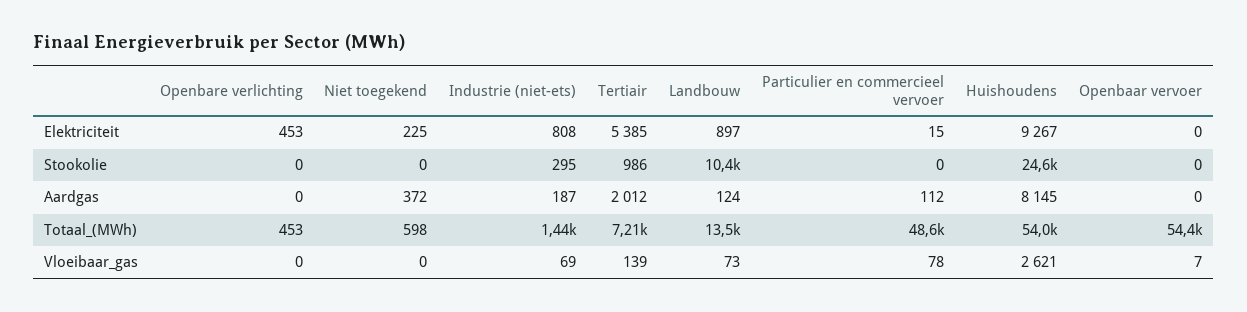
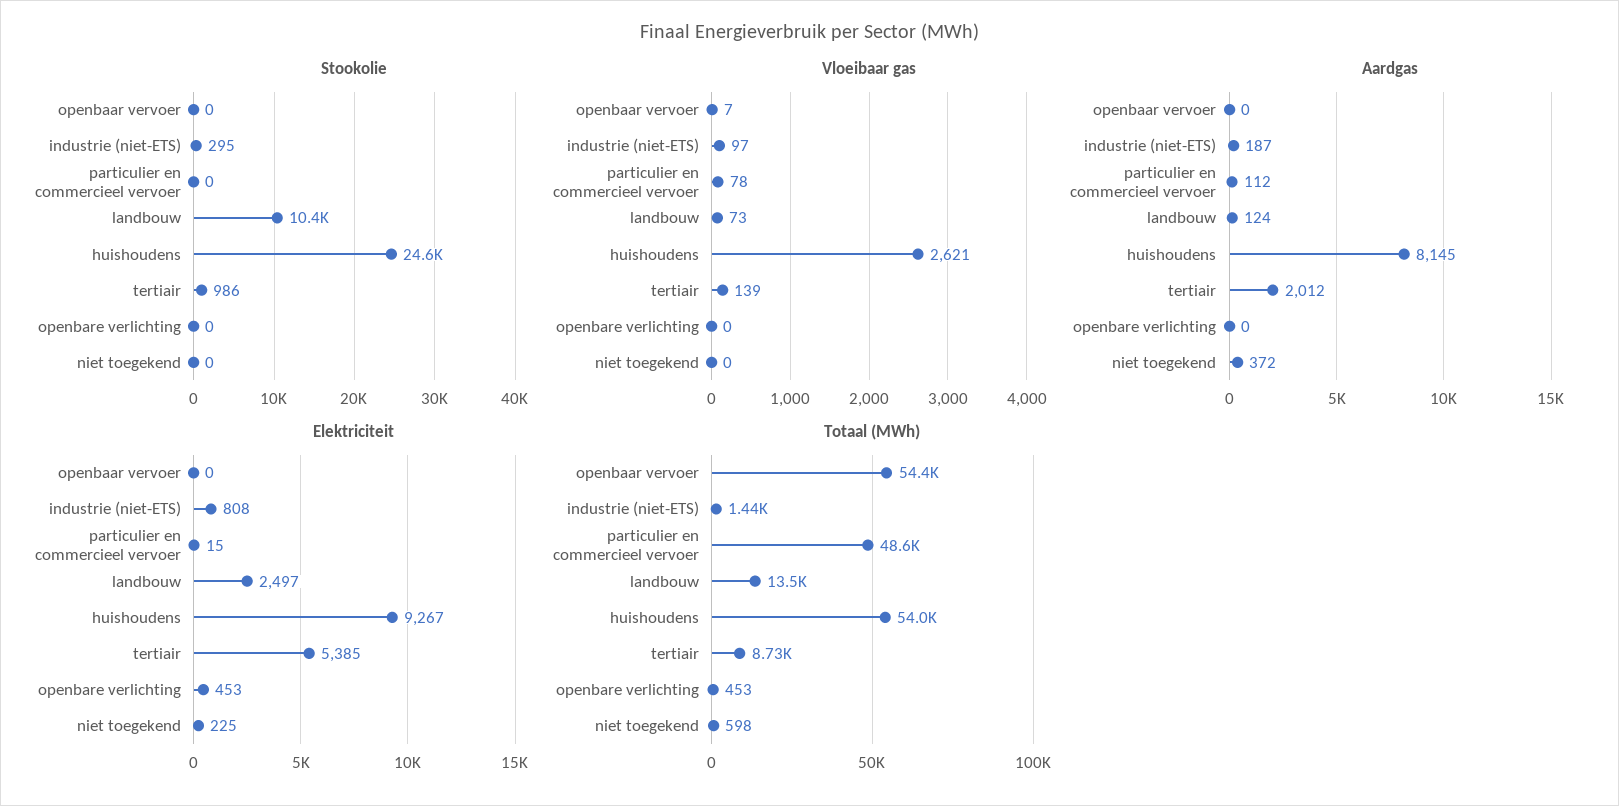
  {
    "Elektriciteit": {
      "Openbare verlichting": 453,
      "Niet toegekend": 225,
      "Industrie (niet-ets)": 808,
      "Tertiair": 5385,
-     "Landbouw": 897,
+     "Landbouw": 2497,
      "Particulier en commercieel vervoer": 15,
      "Huishoudens": 9267,
      "Openbaar vervoer": 0
    },
    "Stookolie": {
      "Openbare verlichting": 0,
      "Niet toegekend": 0,
      "Industrie (niet-ets)": 295,
      "Tertiair": 986,
      "Landbouw": 10400,
      "Particulier en commercieel vervoer": 0,
      "Huishoudens": 24600,
      "Openbaar vervoer": 0
    },
    "Aardgas": {
      "Openbare verlichting": 0,
      "Niet toegekend": 372,
      "Industrie (niet-ets)": 187,
      "Tertiair": 2012,
      "Landbouw": 124,
      "Particulier en commercieel vervoer": 112,
      "Huishoudens": 8145,
      "Openbaar vervoer": 0
    },
    "Totaal_(MWh)": {
      "Openbare verlichting": 453,
      "Niet toegekend": 598,
      "Industrie (niet-ets)": 1440,
-     "Tertiair": 7210,
+     "Tertiair": 8730,
      "Landbouw": 13500,
      "Particulier en commercieel vervoer": 48600,
      "Huishoudens": 54000,
      "Openbaar vervoer": 54400
    },
    "Vloeibaar_gas": {
      "Openbare verlichting": 0,
      "Niet toegekend": 0,
-     "Industrie (niet-ets)": 69,
+     "Industrie (niet-ets)": 97,
      "Tertiair": 139,
      "Landbouw": 73,
      "Particulier en commercieel vervoer": 78,
      "Huishoudens": 2621,
      "Openbaar vervoer": 7
    }
  }

